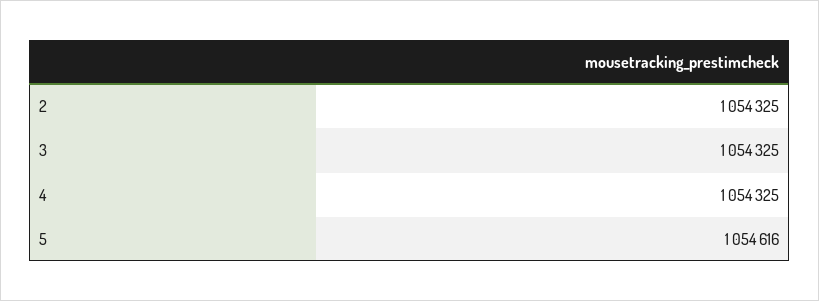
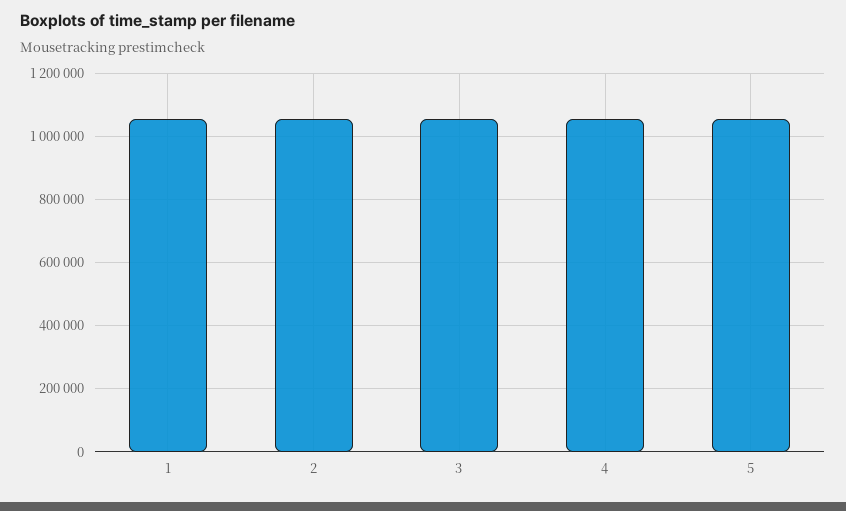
  {
    "2": 1054325,
    "3": 1054325,
    "4": 1054325,
-   "5": 1054616
+   "5": 1054616,
+   "1": 1060000
  }

